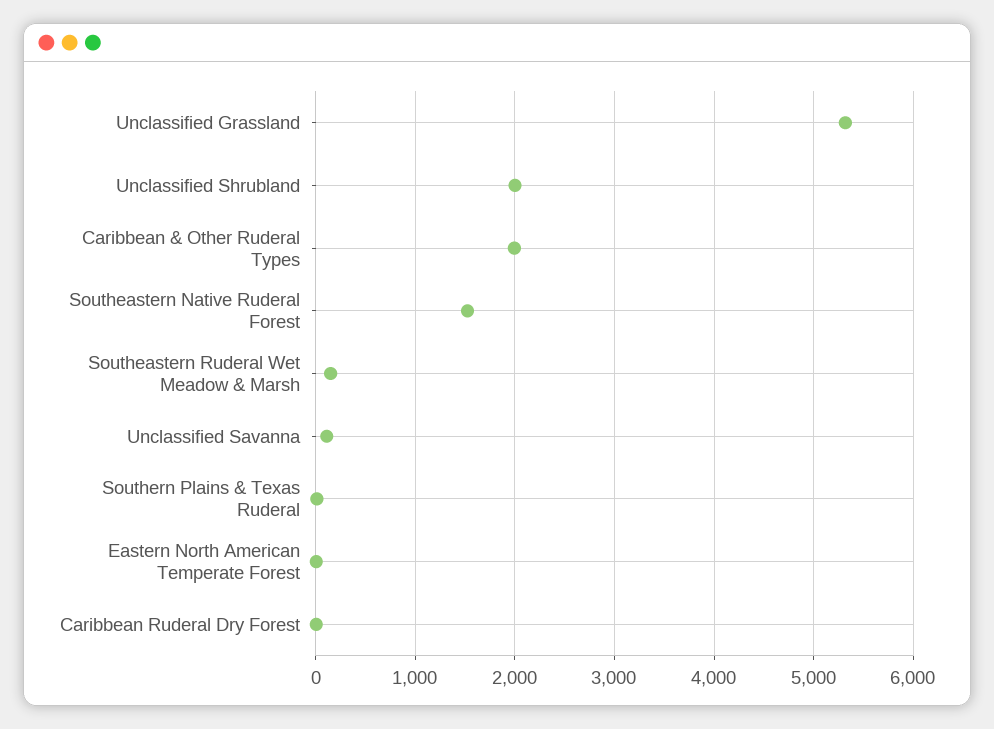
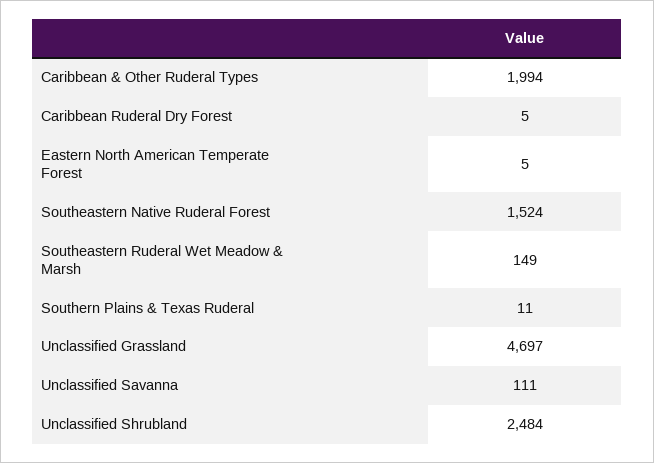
  {
-   "Unclassified Grassland": 5300,
+   "Unclassified Grassland": 4697,
-   "Unclassified Shrubland": 2000,
+   "Unclassified Shrubland": 2484,
    "Caribbean & Other Ruderal Types": 1994,
    "Southeastern Native Ruderal Forest": 1524,
    "Southeastern Ruderal Wet Meadow & Marsh": 149,
    "Unclassified Savanna": 111,
    "Southern Plains & Texas Ruderal": 11,
    "Eastern North American Temperate Forest": 5,
    "Caribbean Ruderal Dry Forest": 5
  }

